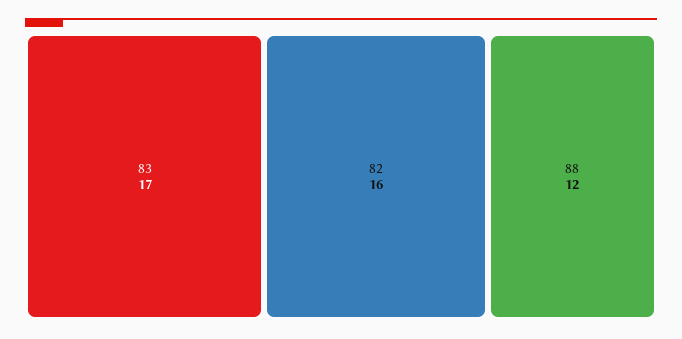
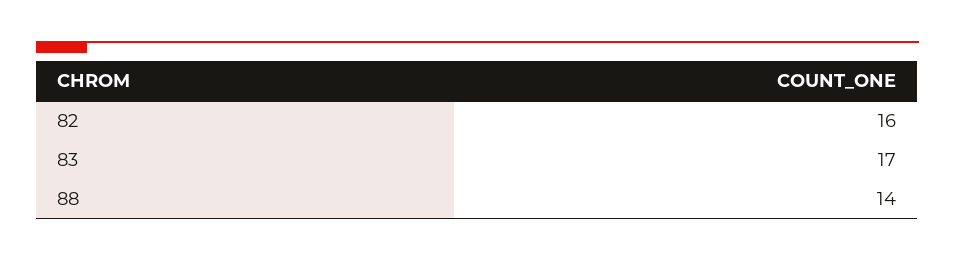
  {
    "83": 17,
    "82": 16,
-   "88": 12
+   "88": 14
  }

